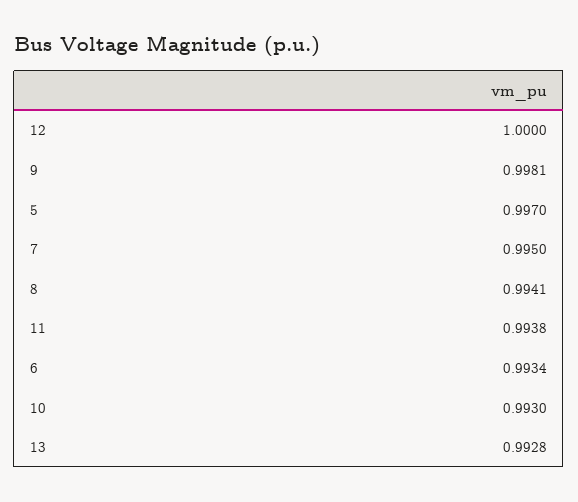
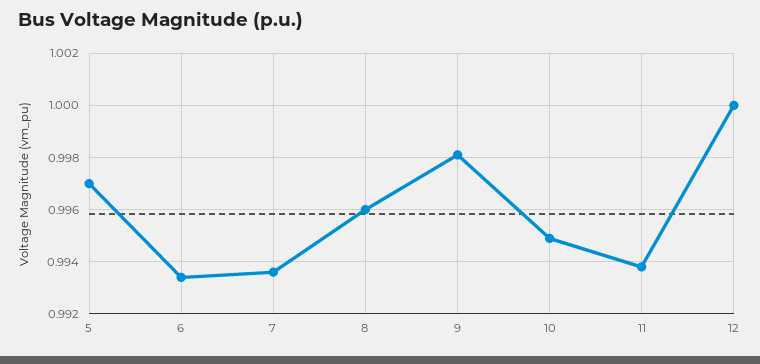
  {
    "12": 1,
    "9": 0.9981,
    "5": 0.997,
-   "7": 0.995,
+   "7": 0.9935,
-   "8": 0.9941,
+   "8": 0.996,
    "11": 0.9938,
    "6": 0.9934,
-   "10": 0.993,
+   "10": 0.995
-   "13": 0.9928
  }

